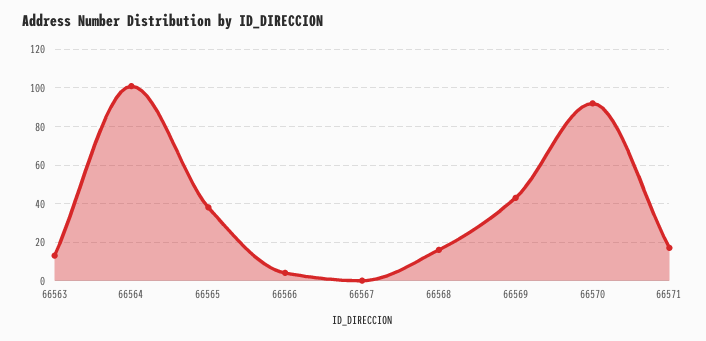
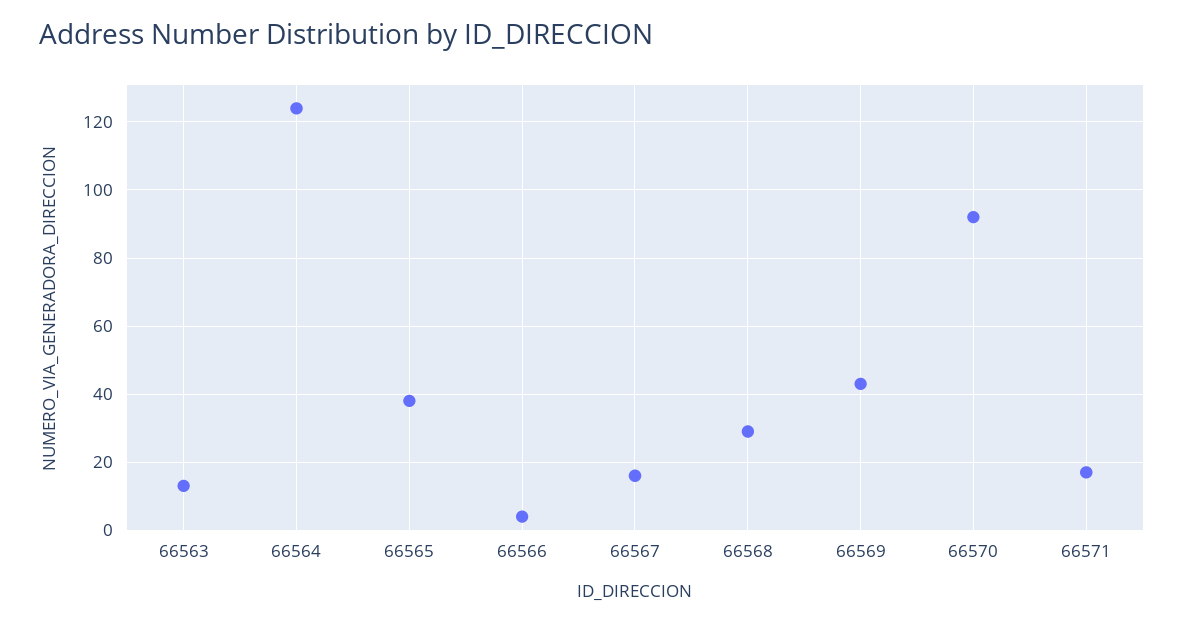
  {
    "66563": 15,
-   "66564": 100,
+   "66564": 125,
    "66565": 40,
    "66566": 5,
-   "66567": 0,
+   "66567": 15,
-   "66568": 15,
+   "66568": 30,
    "66569": 45,
    "66570": 90,
    "66571": 15
  }

